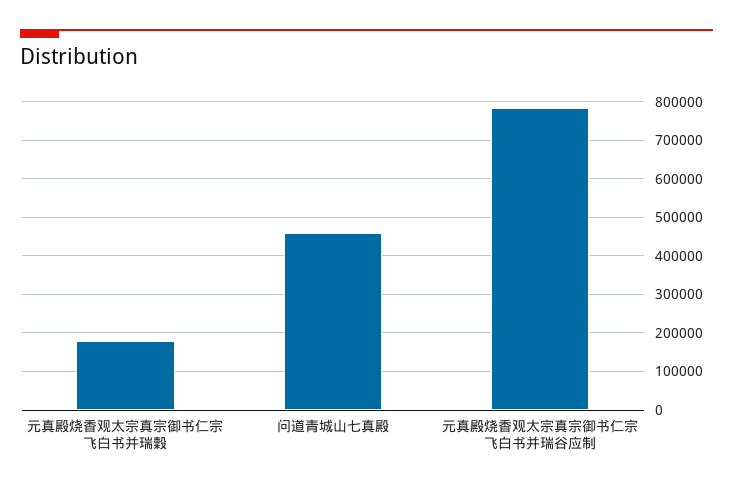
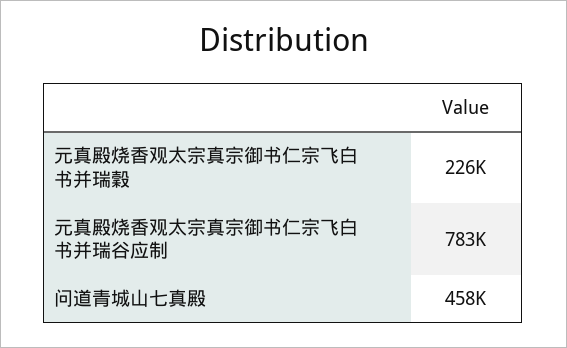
  {
-   "元真殿烧香观太宗真宗御书仁宗飞白书并瑞穀": 180000,
+   "元真殿烧香观太宗真宗御书仁宗飞白书并瑞穀": 226000,
    "问道青城山七真殿": 458000,
    "元真殿烧香观太宗真宗御书仁宗飞白书并瑞谷应制": 783000
  }

